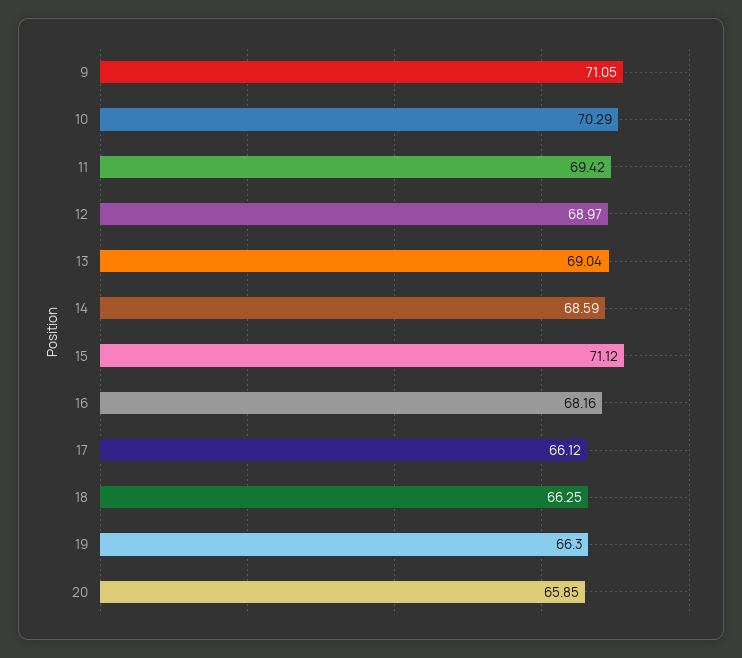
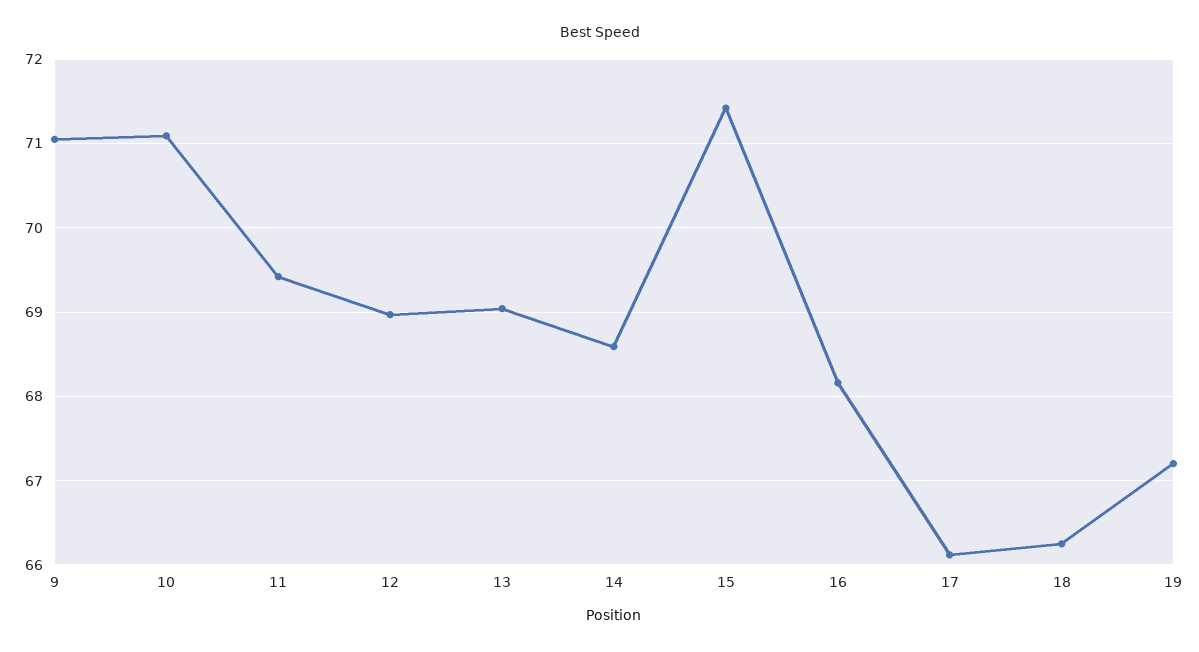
  {
    "9": 71.05,
-   "10": 70.29,
+   "10": 71.1,
    "11": 69.42,
    "12": 68.97,
    "13": 69.04,
    "14": 68.59,
-   "15": 71.12,
+   "15": 71.4,
    "16": 68.16,
    "17": 66.12,
    "18": 66.25,
-   "19": 66.3,
+   "19": 67.2
-   "20": 65.85
  }

